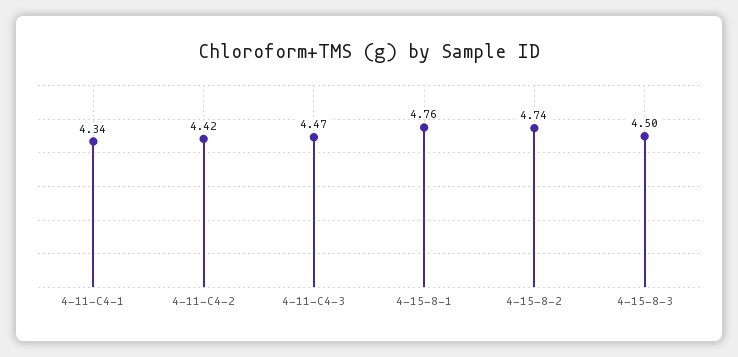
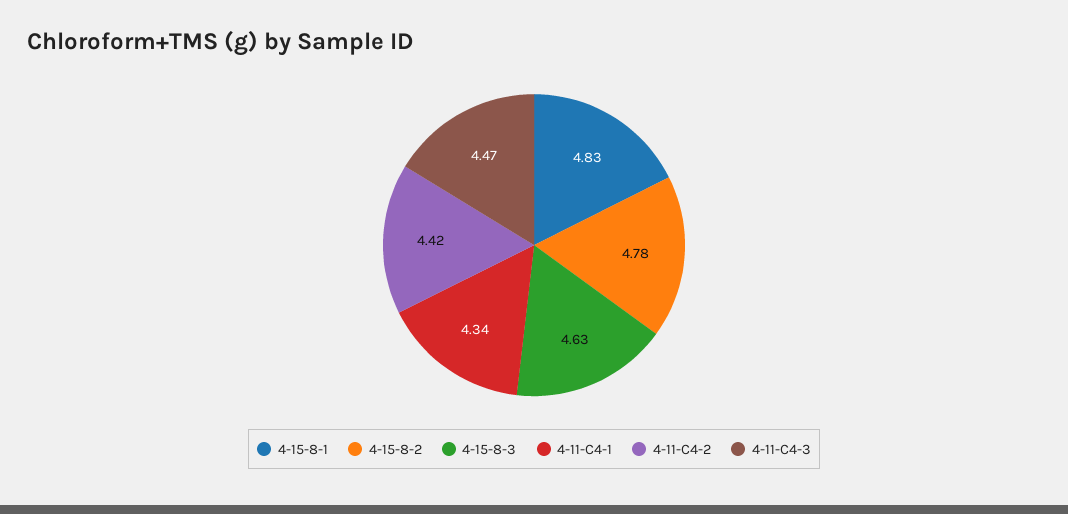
  {
    "4-11-C4-1": 4.34,
    "4-11-C4-2": 4.42,
    "4-11-C4-3": 4.47,
-   "4-15-8-1": 4.76,
+   "4-15-8-1": 4.83,
-   "4-15-8-2": 4.74,
+   "4-15-8-2": 4.78,
-   "4-15-8-3": 4.5
+   "4-15-8-3": 4.63
  }

